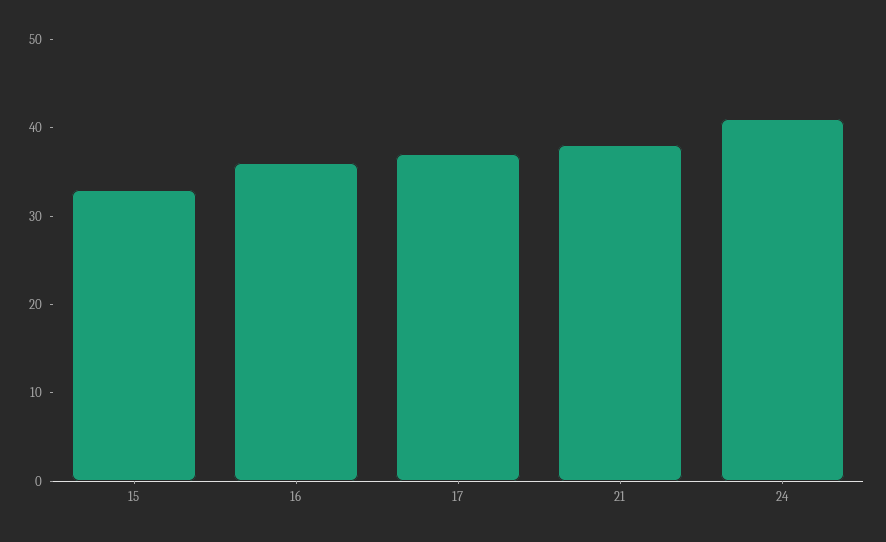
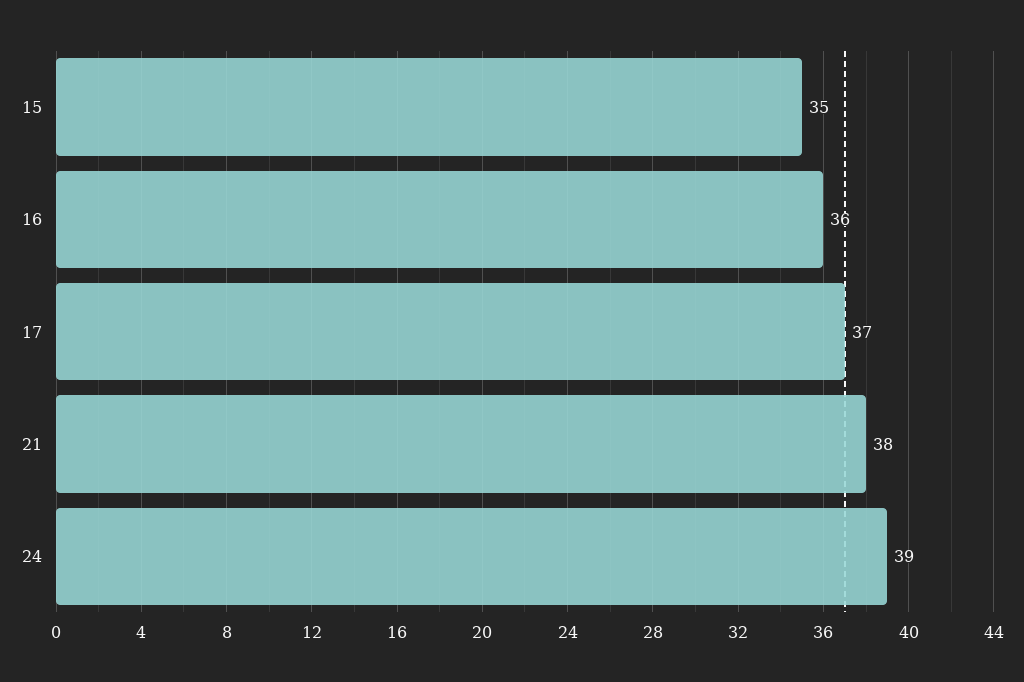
  {
-   "15": 33,
+   "15": 35,
    "16": 36,
    "17": 37,
    "21": 38,
-   "24": 41
+   "24": 39
  }

